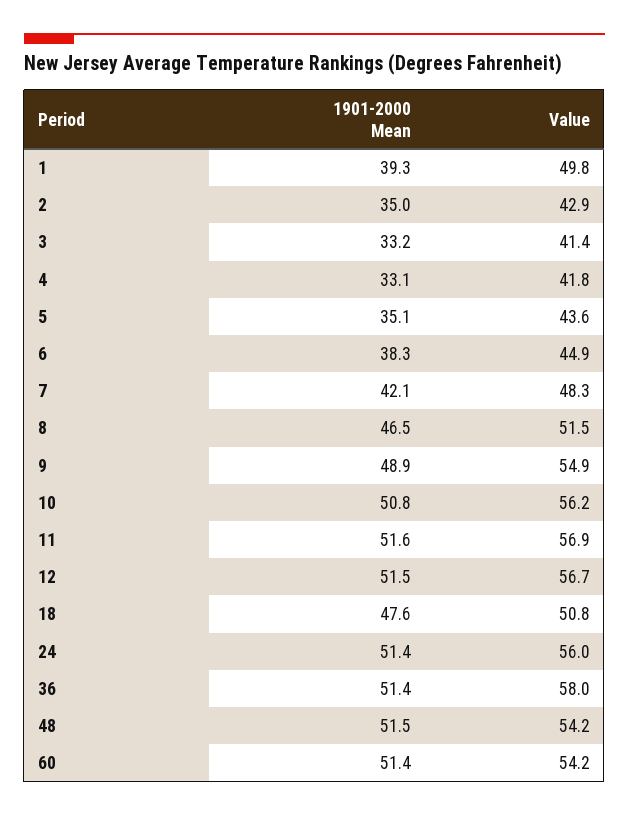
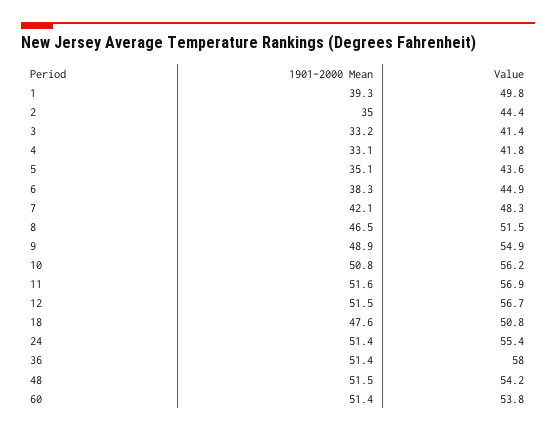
  {
    "1901-2000 Mean": {
      "1": 39.3,
      "2": 35,
      "3": 33.2,
      "4": 33.1,
      "5": 35.1,
      "6": 38.3,
      "7": 42.1,
      "8": 46.5,
      "9": 48.9,
      "10": 50.8,
      "11": 51.6,
      "12": 51.5,
      "18": 47.6,
      "24": 51.4,
      "36": 51.4,
      "48": 51.5,
      "60": 51.4
    },
    "Value": {
      "1": 49.8,
-     "2": 42.9,
+     "2": 44.4,
      "3": 41.4,
      "4": 41.8,
      "5": 43.6,
      "6": 44.9,
      "7": 48.3,
      "8": 51.5,
      "9": 54.9,
      "10": 56.2,
      "11": 56.9,
      "12": 56.7,
      "18": 50.8,
-     "24": 56,
+     "24": 55.4,
      "36": 58,
      "48": 54.2,
-     "60": 54.2
+     "60": 53.8
    }
  }

